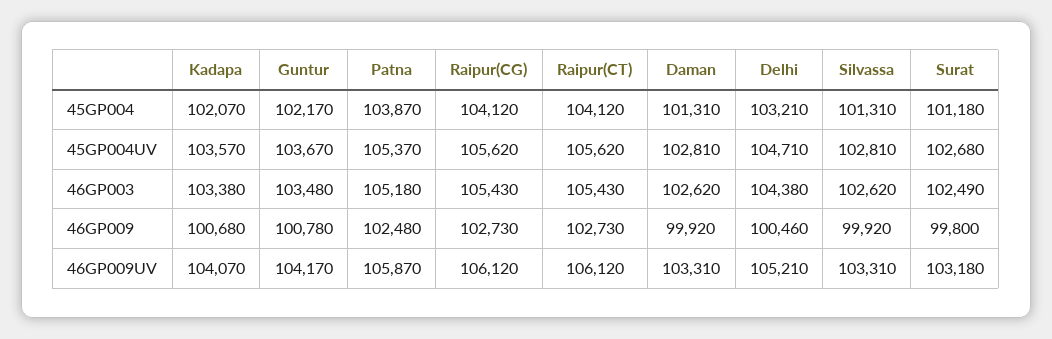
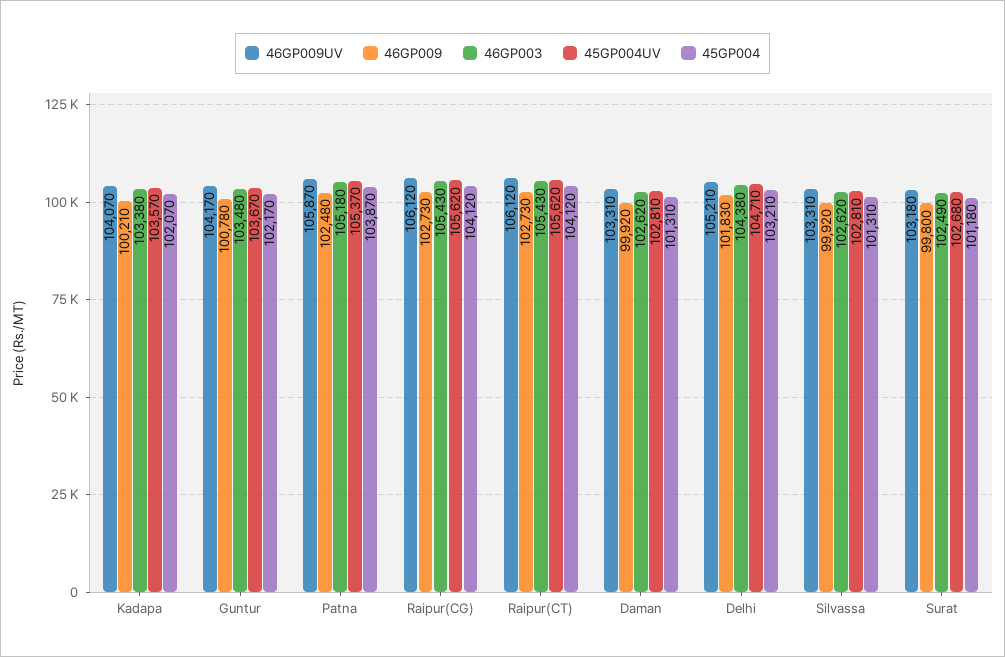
  {
    "45GP004": {
      "Kadapa": 102070,
      "Guntur": 102170,
      "Patna": 103870,
      "Raipur(CG)": 104120,
      "Raipur(CT)": 104120,
      "Daman": 101310,
      "Delhi": 103210,
      "Silvassa": 101310,
      "Surat": 101180
    },
    "45GP004UV": {
      "Kadapa": 103570,
      "Guntur": 103670,
      "Patna": 105370,
      "Raipur(CG)": 105620,
      "Raipur(CT)": 105620,
      "Daman": 102810,
      "Delhi": 104710,
      "Silvassa": 102810,
      "Surat": 102680
    },
    "46GP003": {
      "Kadapa": 103380,
      "Guntur": 103480,
      "Patna": 105180,
      "Raipur(CG)": 105430,
      "Raipur(CT)": 105430,
      "Daman": 102620,
      "Delhi": 104380,
      "Silvassa": 102620,
      "Surat": 102490
    },
    "46GP009": {
-     "Kadapa": 100680,
+     "Kadapa": 100210,
      "Guntur": 100780,
      "Patna": 102480,
      "Raipur(CG)": 102730,
      "Raipur(CT)": 102730,
      "Daman": 99920,
-     "Delhi": 100460,
+     "Delhi": 101830,
      "Silvassa": 99920,
      "Surat": 99800
    },
    "46GP009UV": {
      "Kadapa": 104070,
      "Guntur": 104170,
      "Patna": 105870,
      "Raipur(CG)": 106120,
      "Raipur(CT)": 106120,
      "Daman": 103310,
      "Delhi": 105210,
      "Silvassa": 103310,
      "Surat": 103180
    }
  }

